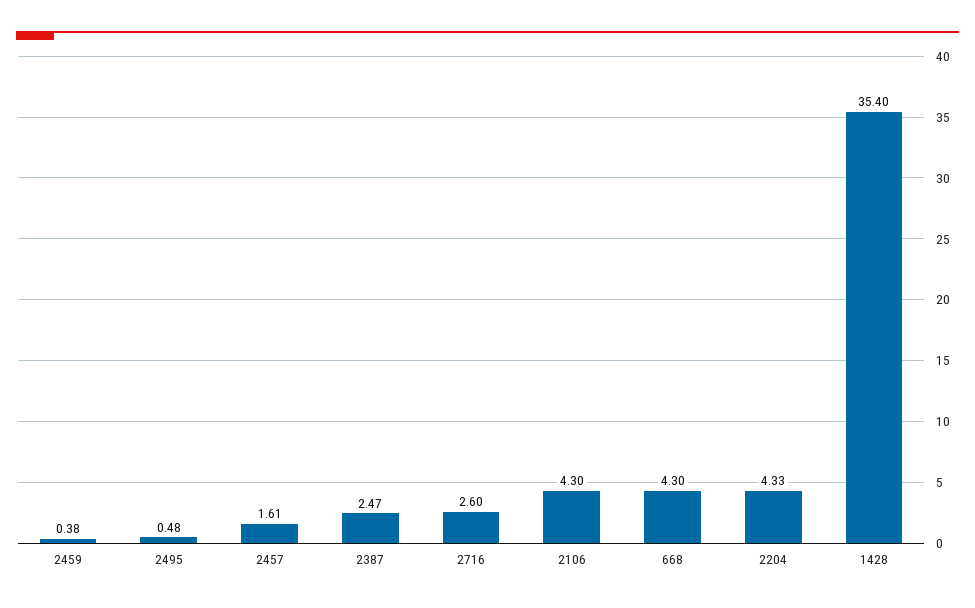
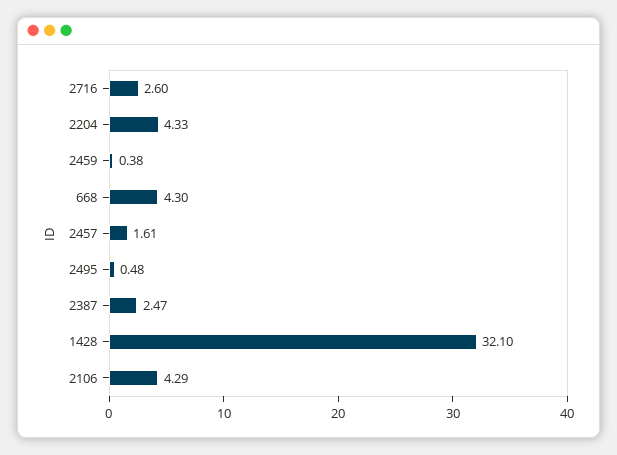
  {
    "2459": 0.38,
    "2495": 0.48,
    "2457": 1.61,
    "2387": 2.47,
    "2716": 2.6,
-   "2106": 4.3,
+   "2106": 4.29,
    "668": 4.3,
    "2204": 4.33,
-   "1428": 35.4
+   "1428": 32.1
  }

